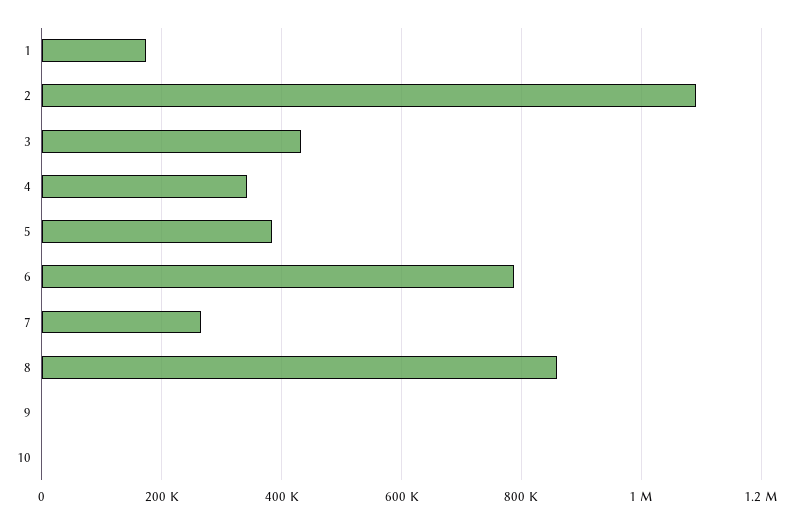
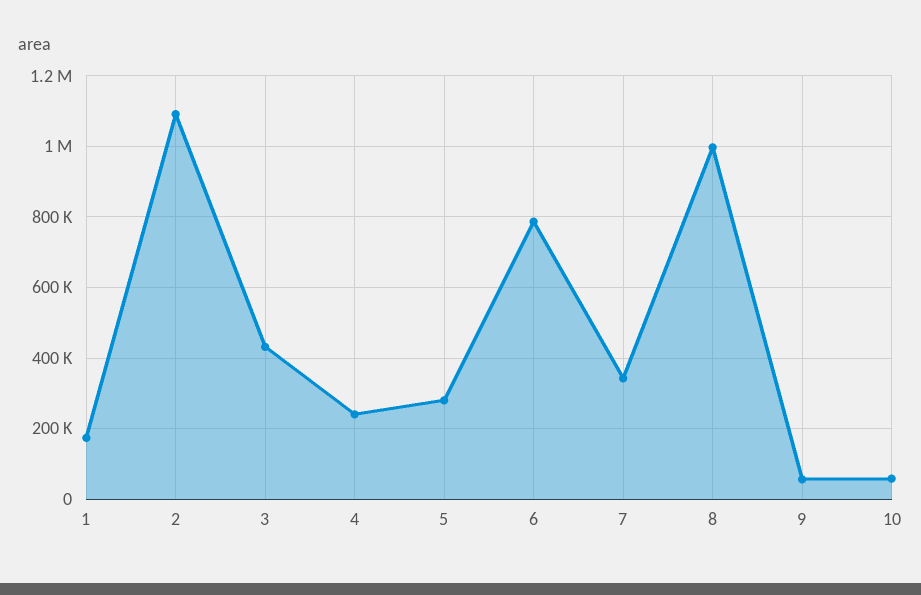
  {
    "1": 180000,
    "2": 1100000,
    "3": 440000,
-   "4": 340000,
+   "4": 240000,
-   "5": 380000,
+   "5": 280000,
    "6": 780000,
-   "7": 260000,
+   "7": 340000,
-   "8": 860000,
+   "8": 1000000,
-   "9": 0,
+   "9": 60000,
-   "10": 0
+   "10": 60000
  }

